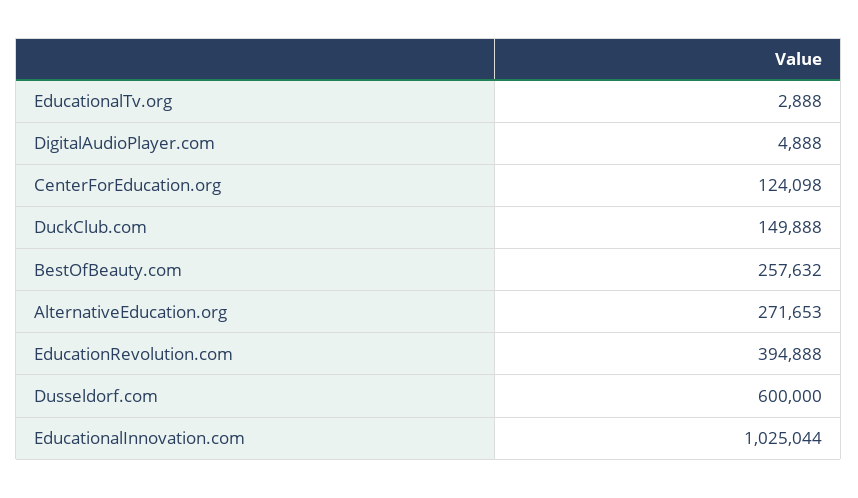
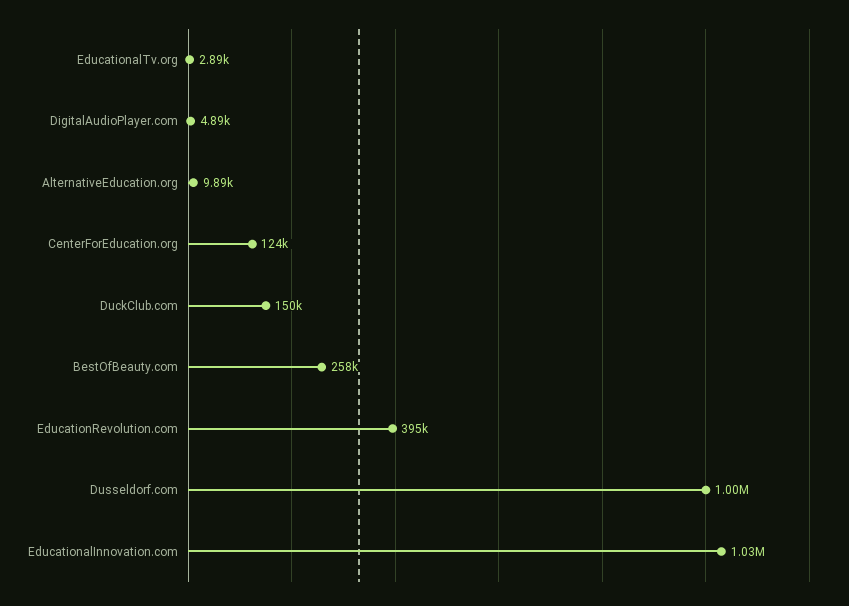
  {
    "EducationalTv.org": 2888,
    "DigitalAudioPlayer.com": 4888,
    "CenterForEducation.org": 124098,
    "DuckClub.com": 149888,
    "BestOfBeauty.com": 257632,
-   "AlternativeEducation.org": 271653,
+   "AlternativeEducation.org": 9890,
    "EducationRevolution.com": 394888,
-   "Dusseldorf.com": 600000,
+   "Dusseldorf.com": 1000000,
    "EducationalInnovation.com": 1025044
  }

